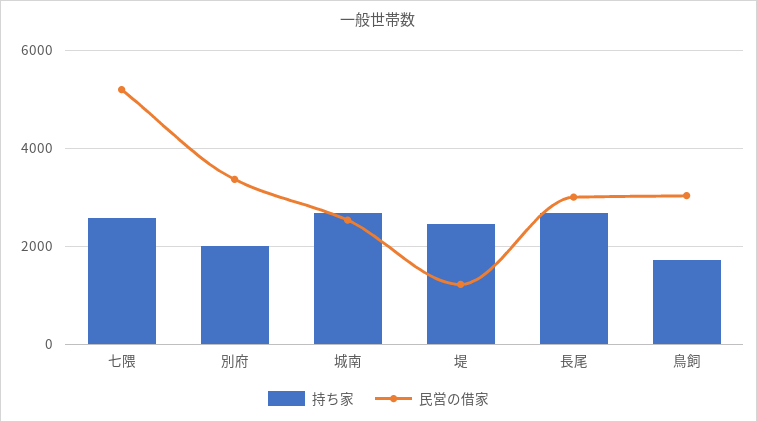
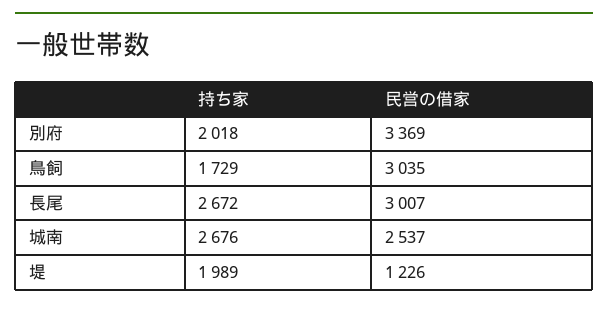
  {
    "持ち家": {
-     "七隈": 2600,
      "別府": 2018,
      "城南": 2676,
-     "堤": 2400,
+     "堤": 1989,
      "長尾": 2672,
      "鳥飼": 1729
    },
    "民営の借家": {
-     "七隈": 5200,
      "別府": 3369,
      "城南": 2537,
      "堤": 1226,
      "長尾": 3007,
      "鳥飼": 3035
    }
  }

